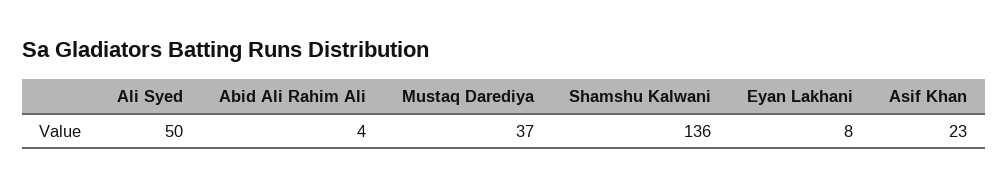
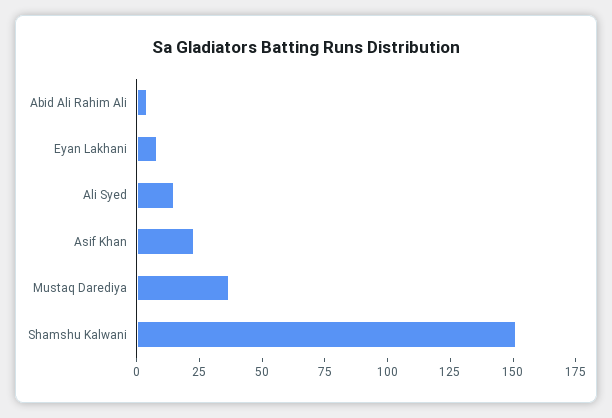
  {
-   "Ali Syed": 50,
+   "Ali Syed": 15,
    "Abid Ali Rahim Ali": 4,
    "Mustaq Darediya": 37,
-   "Shamshu Kalwani": 136,
+   "Shamshu Kalwani": 150,
    "Eyan Lakhani": 8,
    "Asif Khan": 23
  }

